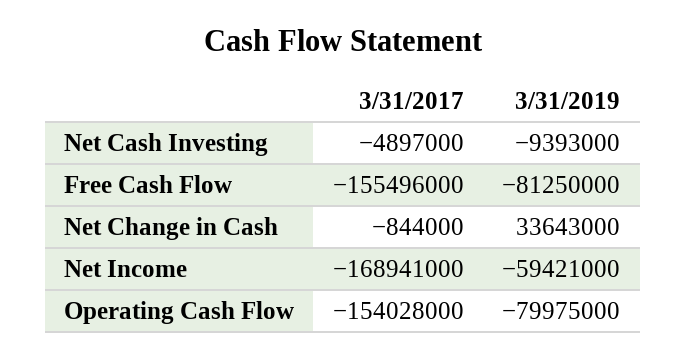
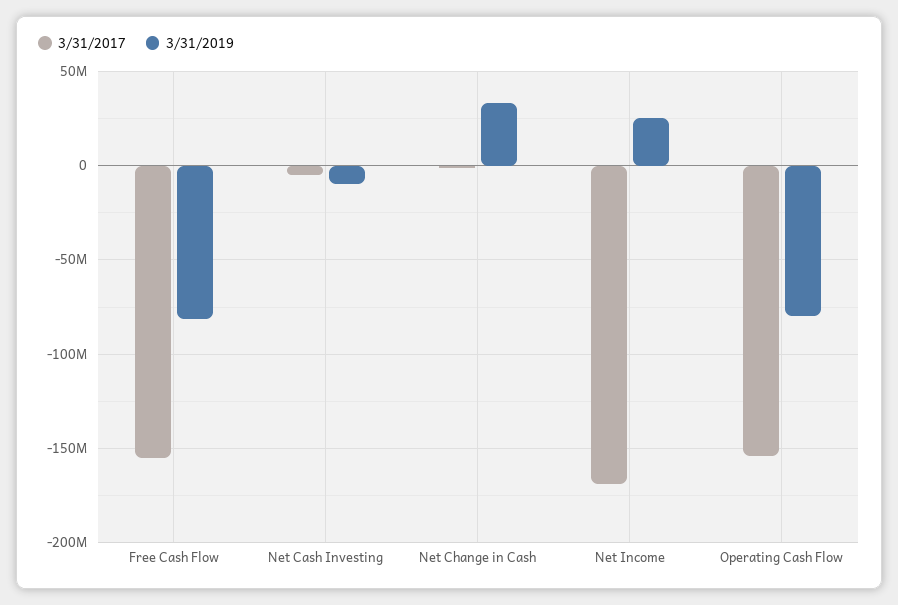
  {
    "3/31/2017": {
      "Net Cash Investing": -4897000,
      "Free Cash Flow": -155496000,
      "Net Change in Cash": -844000,
      "Net Income": -168941000,
      "Operating Cash Flow": -154028000
    },
    "3/31/2019": {
      "Net Cash Investing": -9393000,
      "Free Cash Flow": -81250000,
      "Net Change in Cash": 33643000,
-     "Net Income": -59421000,
+     "Net Income": 25000000,
      "Operating Cash Flow": -79975000
    }
  }

